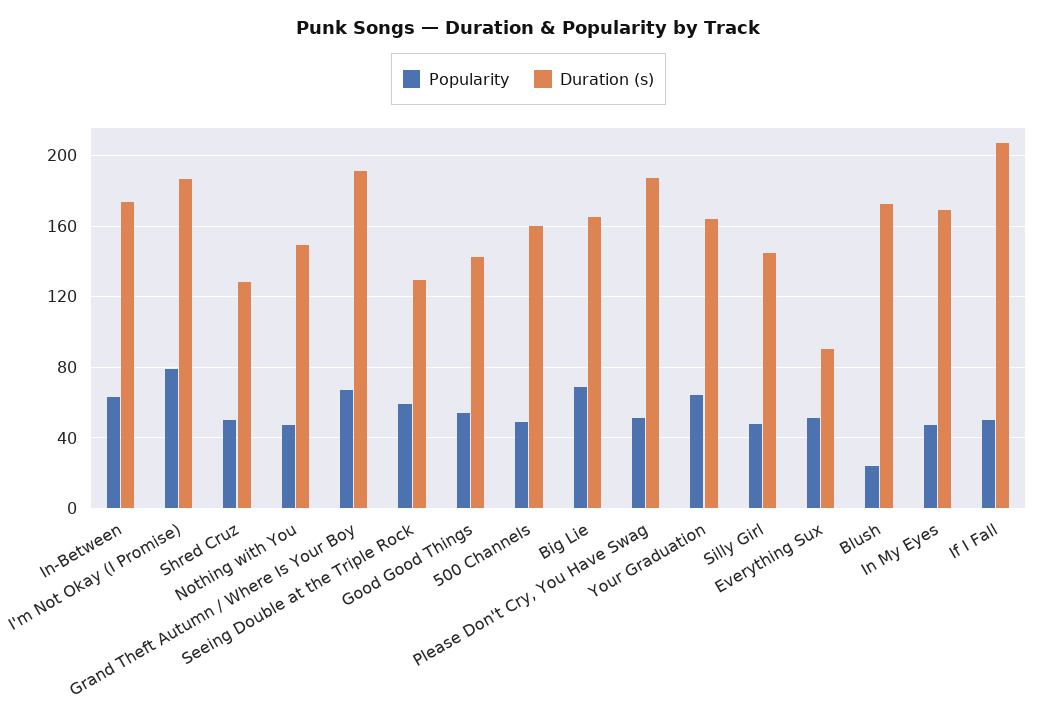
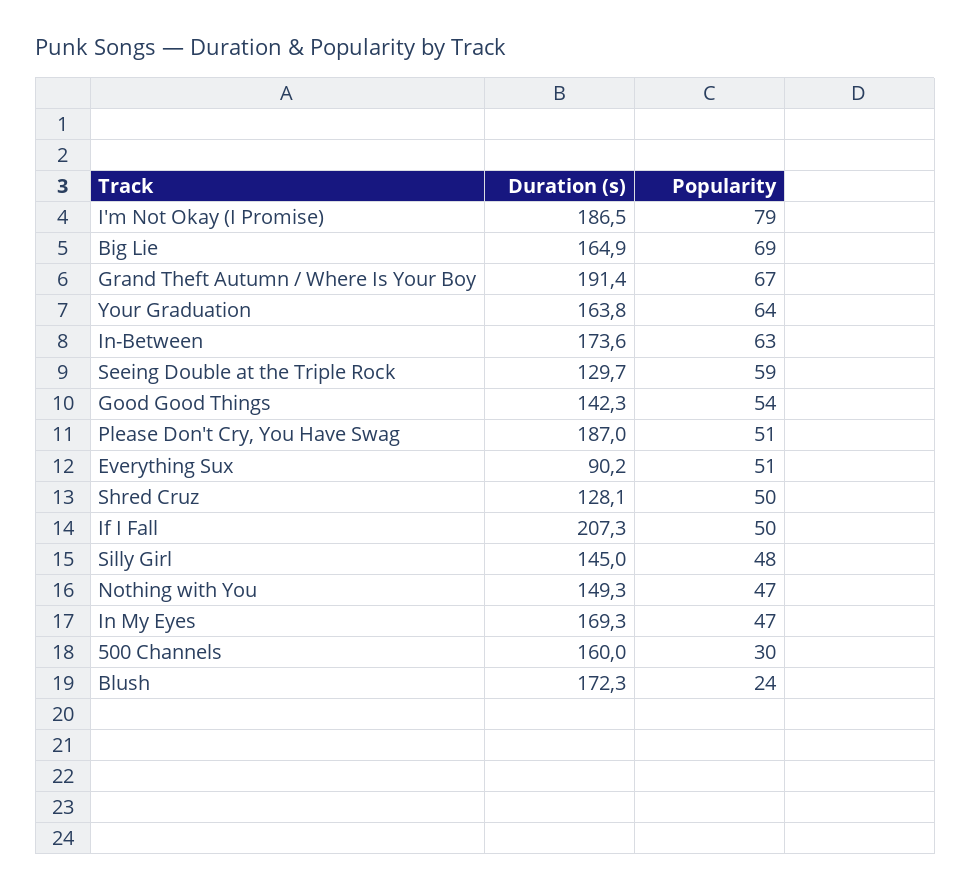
  {
    "Popularity": {
      "In-Between": 63,
      "I'm Not Okay (I Promise)": 79,
      "Shred Cruz": 50,
      "Nothing with You": 47,
      "Grand Theft Autumn / Where Is Your Boy": 67,
      "Seeing Double at the Triple Rock": 59,
      "Good Good Things": 54,
-     "500 Channels": 50,
+     "500 Channels": 30,
      "Big Lie": 69,
      "Please Don't Cry, You Have Swag": 51,
      "Your Graduation": 64,
      "Silly Girl": 48,
      "Everything Sux": 51,
      "Blush": 24,
      "In My Eyes": 47,
      "If I Fall": 50
    },
    "Duration (s)": {
      "In-Between": 173.6,
      "I'm Not Okay (I Promise)": 186.5,
      "Shred Cruz": 128.1,
      "Nothing with You": 149.3,
      "Grand Theft Autumn / Where Is Your Boy": 191.4,
      "Seeing Double at the Triple Rock": 129.7,
      "Good Good Things": 142.3,
      "500 Channels": 160,
      "Big Lie": 164.9,
      "Please Don't Cry, You Have Swag": 187,
      "Your Graduation": 163.8,
      "Silly Girl": 145,
      "Everything Sux": 90.2,
      "Blush": 172.3,
      "In My Eyes": 169.3,
      "If I Fall": 207.3
    }
  }

